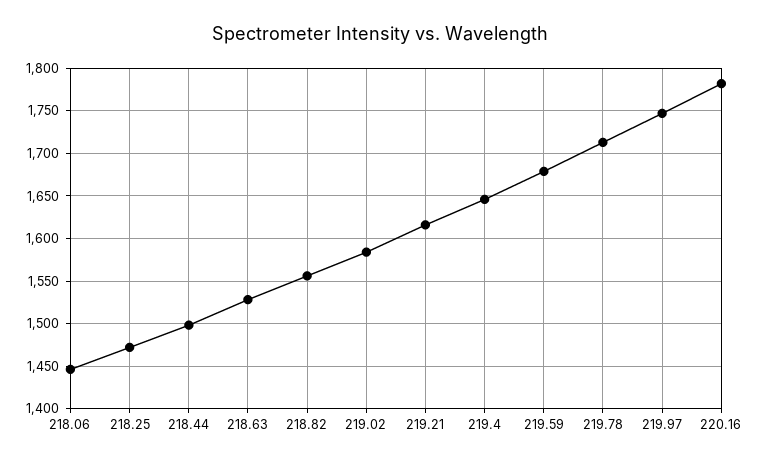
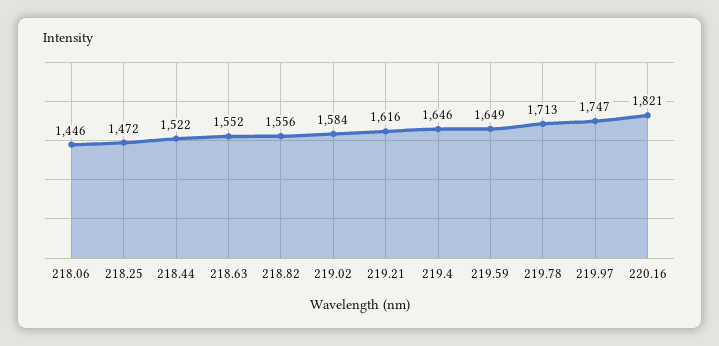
  {
    "218.06": 1446,
    "218.25": 1472,
-   "218.44": 1500,
+   "218.44": 1522,
-   "218.63": 1530,
+   "218.63": 1552,
    "218.82": 1556,
    "219.02": 1584,
    "219.21": 1616,
    "219.4": 1646,
-   "219.59": 1680,
+   "219.59": 1649,
    "219.78": 1713,
    "219.97": 1747,
-   "220.16": 1780
+   "220.16": 1821
  }

